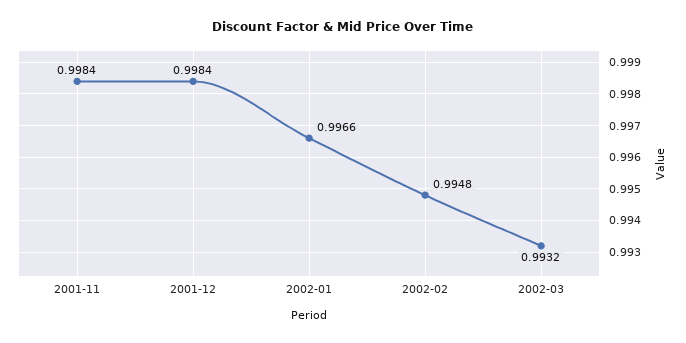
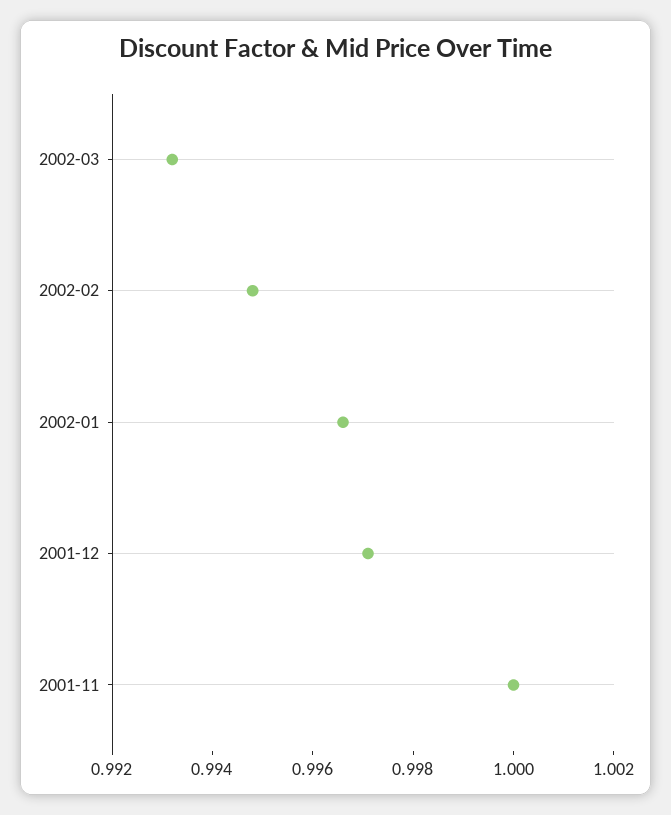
  {
-   "2001-11": 0.9984,
+   "2001-11": 1,
-   "2001-12": 0.9984,
+   "2001-12": 0.997,
    "2002-01": 0.9966,
    "2002-02": 0.9948,
    "2002-03": 0.9932
  }

